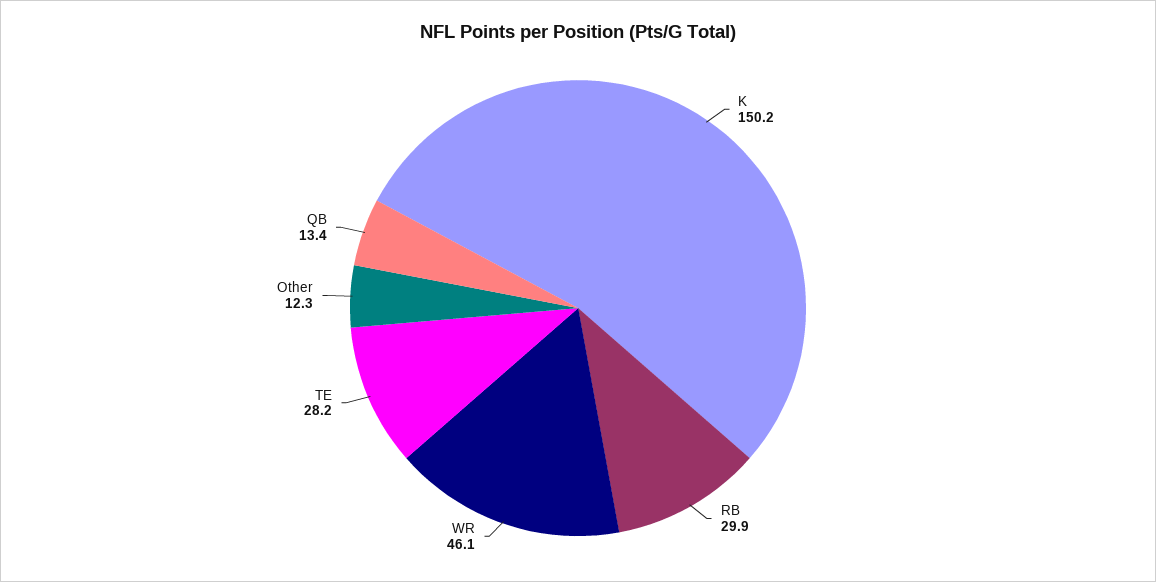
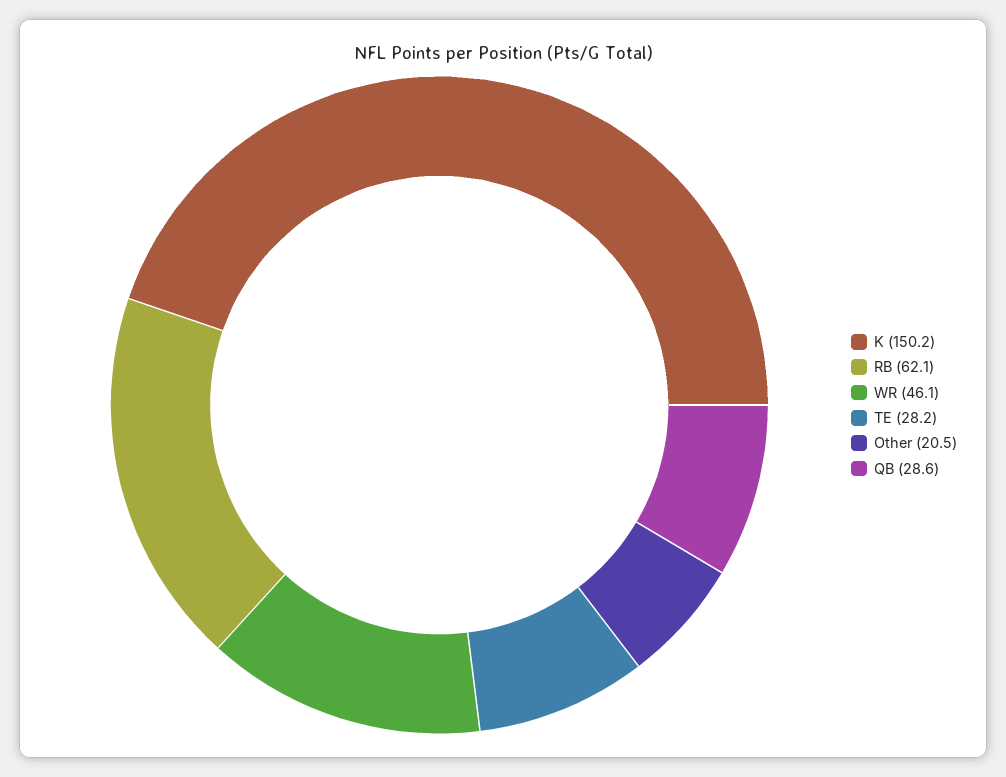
  {
    "K": 150.2,
-   "RB": 29.9,
+   "RB": 62.1,
    "WR": 46.1,
    "TE": 28.2,
-   "Other": 12.3,
+   "Other": 20.5,
-   "QB": 13.4
+   "QB": 28.6
  }

